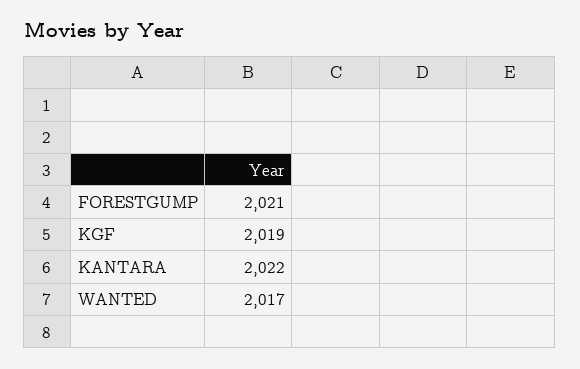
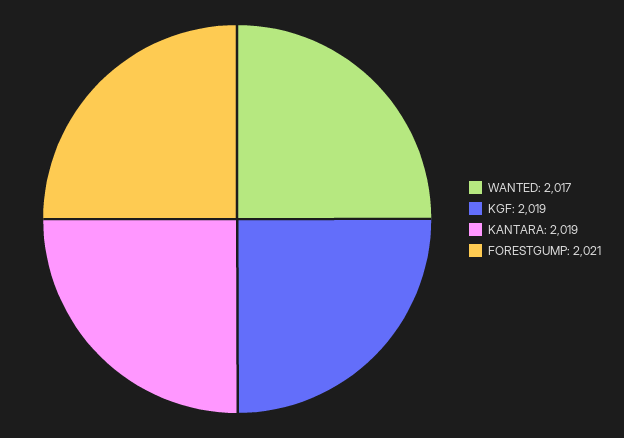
  {
    "FORESTGUMP": 2021,
    "KGF": 2019,
-   "KANTARA": 2022,
+   "KANTARA": 2019,
    "WANTED": 2017
  }

